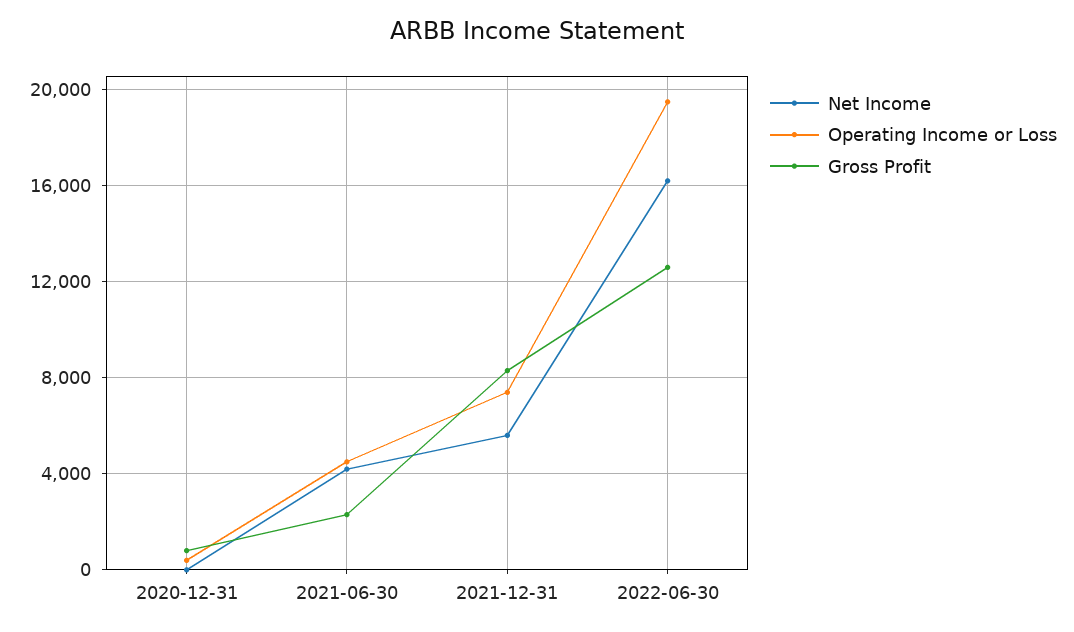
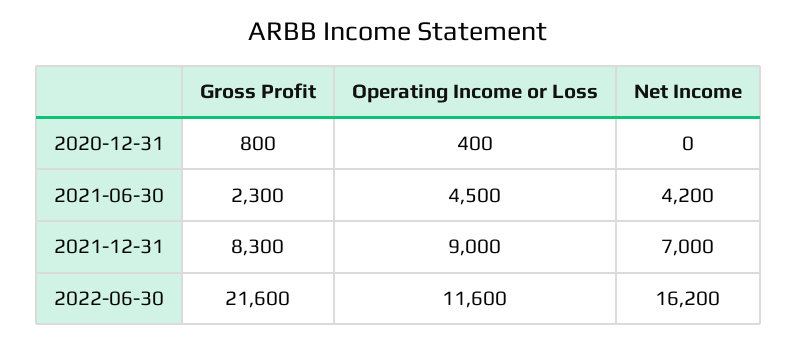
  {
    "Net Income": {
      "2020-12-31": 0,
      "2021-06-30": 4200,
-     "2021-12-31": 5500,
+     "2021-12-31": 7000,
      "2022-06-30": 16200
    },
    "Operating Income or Loss": {
      "2020-12-31": 400,
      "2021-06-30": 4500,
-     "2021-12-31": 7500,
+     "2021-12-31": 9000,
-     "2022-06-30": 19500
+     "2022-06-30": 11600
    },
    "Gross Profit": {
      "2020-12-31": 800,
      "2021-06-30": 2300,
      "2021-12-31": 8300,
-     "2022-06-30": 12500
+     "2022-06-30": 21600
    }
  }

